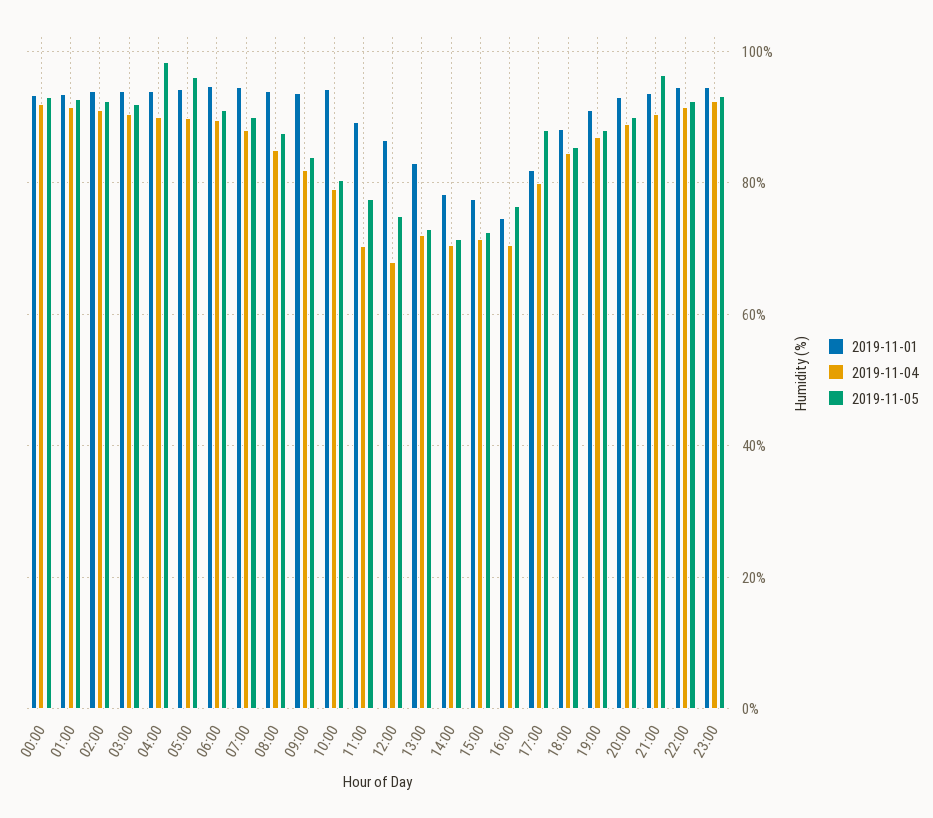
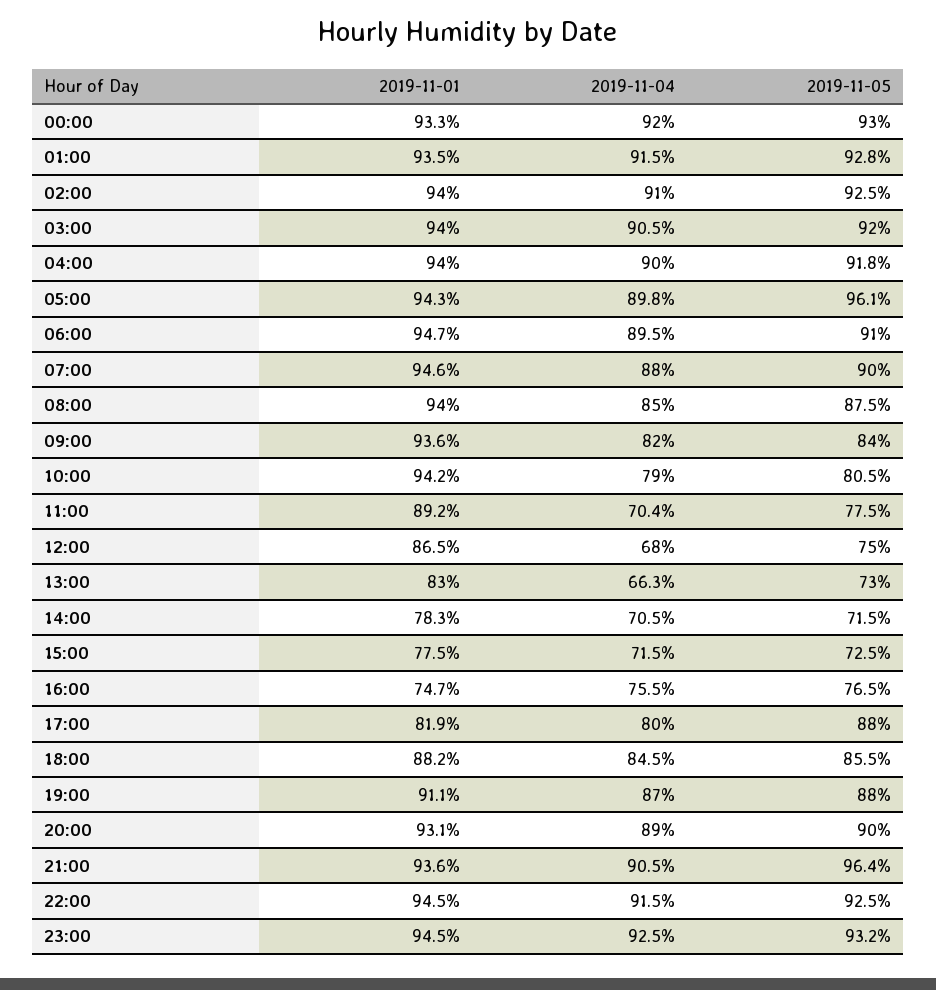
  {
    "2019-11-01": {
      "00:00": 93.3,
      "01:00": 93.5,
      "02:00": 94,
      "03:00": 94,
      "04:00": 94,
      "05:00": 94.3,
      "06:00": 94.7,
      "07:00": 94.6,
      "08:00": 94,
      "09:00": 93.6,
      "10:00": 94.2,
      "11:00": 89.2,
      "12:00": 86.5,
      "13:00": 83,
      "14:00": 78.3,
      "15:00": 77.5,
      "16:00": 74.7,
      "17:00": 81.9,
      "18:00": 88.2,
      "19:00": 91.1,
      "20:00": 93.1,
      "21:00": 93.6,
      "22:00": 94.5,
      "23:00": 94.5
    },
    "2019-11-04": {
      "00:00": 92,
      "01:00": 91.5,
      "02:00": 91,
      "03:00": 90.5,
      "04:00": 90,
      "05:00": 89.8,
      "06:00": 89.5,
      "07:00": 88,
      "08:00": 85,
      "09:00": 82,
      "10:00": 79,
      "11:00": 70.4,
      "12:00": 68,
-     "13:00": 72,
+     "13:00": 66.3,
      "14:00": 70.5,
      "15:00": 71.5,
-     "16:00": 70,
+     "16:00": 75.5,
      "17:00": 80,
      "18:00": 84.5,
      "19:00": 87,
      "20:00": 89,
      "21:00": 90.5,
      "22:00": 91.5,
      "23:00": 92.5
    },
    "2019-11-05": {
      "00:00": 93,
      "01:00": 92.8,
      "02:00": 92.5,
      "03:00": 92,
-     "04:00": 98,
+     "04:00": 91.8,
      "05:00": 96.1,
      "06:00": 91,
      "07:00": 90,
      "08:00": 87.5,
      "09:00": 84,
      "10:00": 80.5,
      "11:00": 77.5,
      "12:00": 75,
      "13:00": 73,
      "14:00": 71.5,
      "15:00": 72.5,
      "16:00": 76.5,
      "17:00": 88,
      "18:00": 85.5,
      "19:00": 88,
      "20:00": 90,
      "21:00": 96.4,
      "22:00": 92.5,
      "23:00": 93.2
    }
  }

